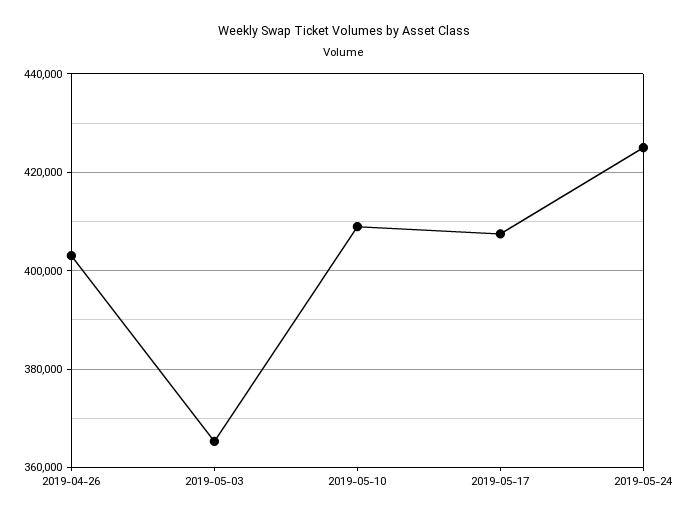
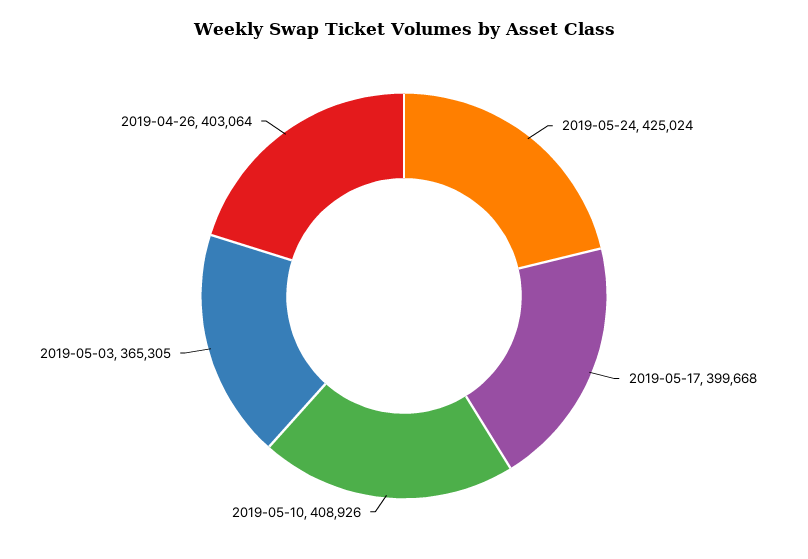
  {
    "2019-04-26": 403064,
    "2019-05-03": 365305,
    "2019-05-10": 408926,
-   "2019-05-17": 408000,
+   "2019-05-17": 399668,
    "2019-05-24": 425024
  }

